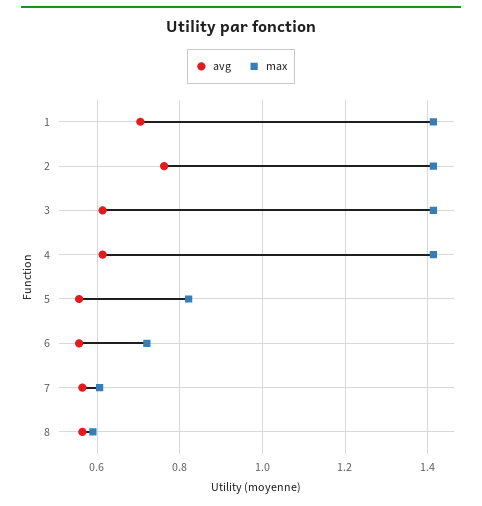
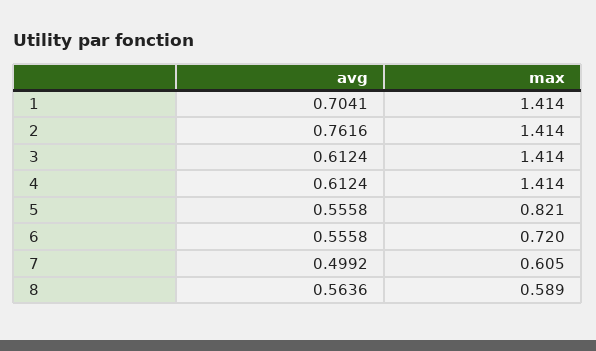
  {
    "avg": {
      "1": 0.7041,
      "2": 0.7616,
      "3": 0.6124,
      "4": 0.6124,
      "5": 0.5558,
      "6": 0.5558,
-     "7": 0.56,
+     "7": 0.4992,
      "8": 0.5636
    },
    "max": {
      "1": 1.414,
      "2": 1.414,
      "3": 1.414,
      "4": 1.414,
      "5": 0.821,
      "6": 0.72,
      "7": 0.605,
      "8": 0.589
    }
  }

